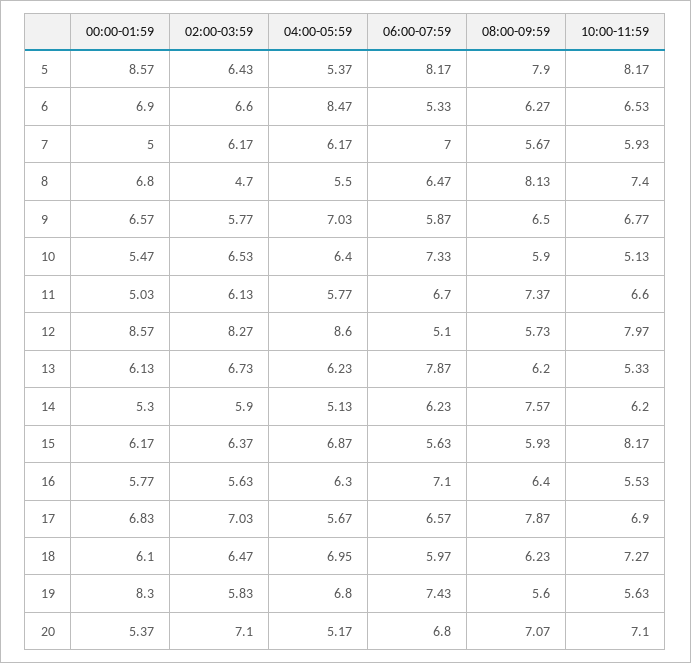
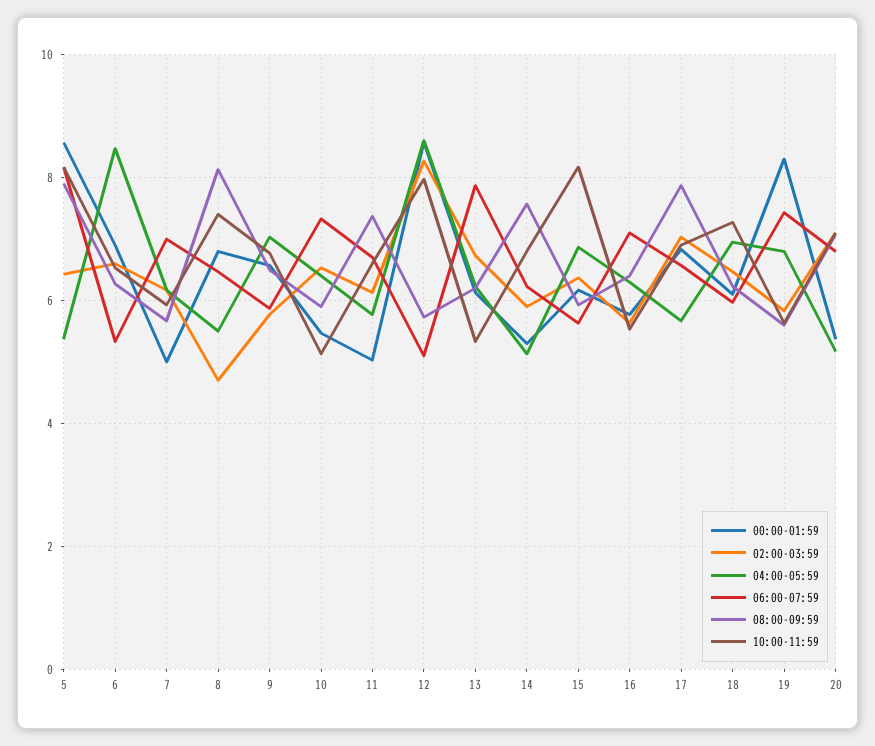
  {
    "00:00-01:59": {
      "5": 8.57,
      "6": 6.9,
      "7": 5,
      "8": 6.8,
      "9": 6.57,
      "10": 5.47,
      "11": 5.03,
      "12": 8.57,
      "13": 6.13,
      "14": 5.3,
      "15": 6.17,
      "16": 5.77,
      "17": 6.83,
      "18": 6.1,
      "19": 8.3,
      "20": 5.37
    },
    "02:00-03:59": {
      "5": 6.43,
      "6": 6.6,
      "7": 6.17,
      "8": 4.7,
      "9": 5.77,
      "10": 6.53,
      "11": 6.13,
      "12": 8.27,
      "13": 6.73,
      "14": 5.9,
      "15": 6.37,
      "16": 5.63,
      "17": 7.03,
      "18": 6.47,
      "19": 5.83,
      "20": 7.1
    },
    "04:00-05:59": {
      "5": 5.37,
      "6": 8.47,
      "7": 6.17,
      "8": 5.5,
      "9": 7.03,
      "10": 6.4,
      "11": 5.77,
      "12": 8.6,
      "13": 6.23,
      "14": 5.13,
      "15": 6.87,
      "16": 6.3,
      "17": 5.67,
      "18": 6.95,
      "19": 6.8,
      "20": 5.17
    },
    "06:00-07:59": {
      "5": 8.17,
      "6": 5.33,
      "7": 7,
      "8": 6.47,
      "9": 5.87,
      "10": 7.33,
      "11": 6.7,
      "12": 5.1,
      "13": 7.87,
      "14": 6.23,
      "15": 5.63,
      "16": 7.1,
      "17": 6.57,
      "18": 5.97,
      "19": 7.43,
      "20": 6.8
    },
    "08:00-09:59": {
      "5": 7.9,
      "6": 6.27,
      "7": 5.67,
      "8": 8.13,
      "9": 6.5,
      "10": 5.9,
      "11": 7.37,
      "12": 5.73,
      "13": 6.2,
      "14": 7.57,
      "15": 5.93,
      "16": 6.4,
      "17": 7.87,
      "18": 6.23,
      "19": 5.6,
      "20": 7.07
    },
    "10:00-11:59": {
      "5": 8.17,
      "6": 6.53,
      "7": 5.93,
      "8": 7.4,
      "9": 6.77,
      "10": 5.13,
      "11": 6.6,
      "12": 7.97,
      "13": 5.33,
-     "14": 6.2,
+     "14": 6.8,
      "15": 8.17,
      "16": 5.53,
      "17": 6.9,
      "18": 7.27,
      "19": 5.63,
      "20": 7.1
    }
  }

